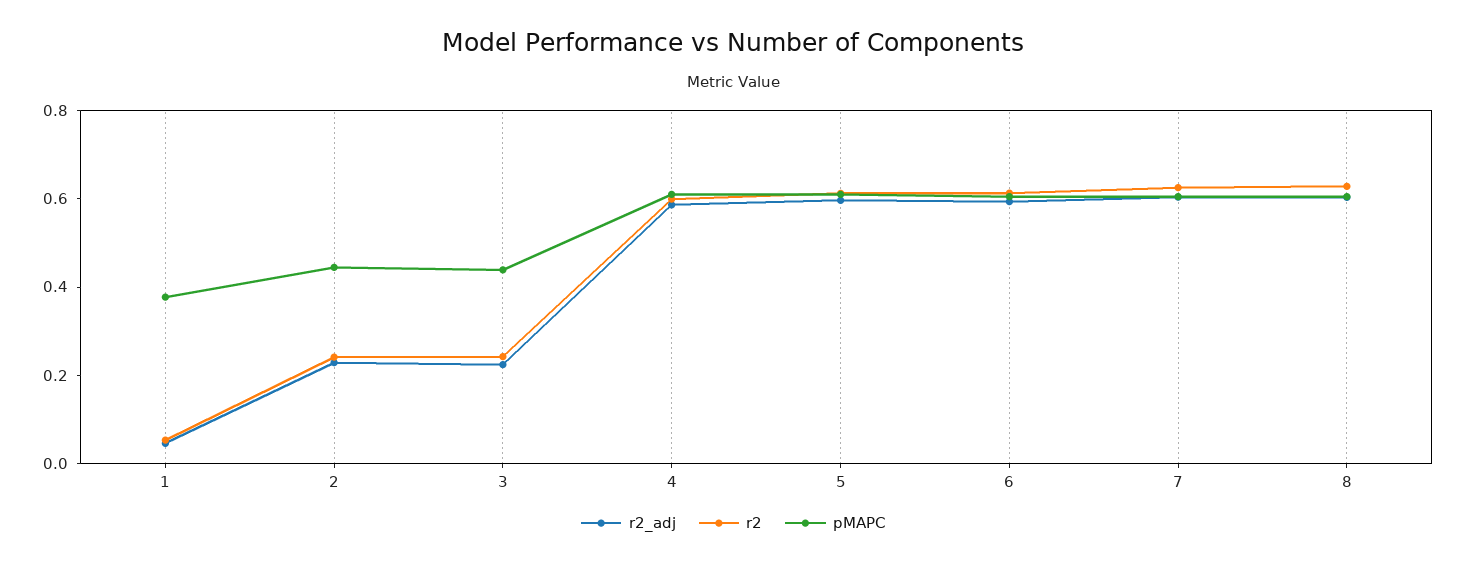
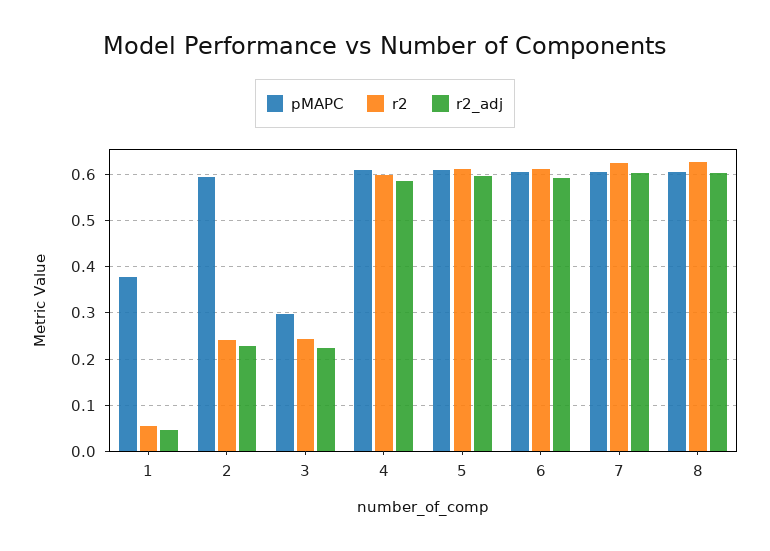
  {
    "r2_adj": {
      "1": 0.04,
      "2": 0.22,
      "3": 0.22,
      "4": 0.58,
      "5": 0.6,
      "6": 0.6,
      "7": 0.6,
      "8": 0.6
    },
    "r2": {
      "1": 0.06,
      "2": 0.24,
      "3": 0.24,
      "4": 0.6,
      "5": 0.62,
      "6": 0.62,
      "7": 0.62,
      "8": 0.62
    },
    "pMAPC": {
      "1": 0.38,
-     "2": 0.45,
+     "2": 0.6,
-     "3": 0.45,
+     "3": 0.3,
      "4": 0.62,
      "5": 0.6,
      "6": 0.6,
      "7": 0.6,
      "8": 0.6
    }
  }

